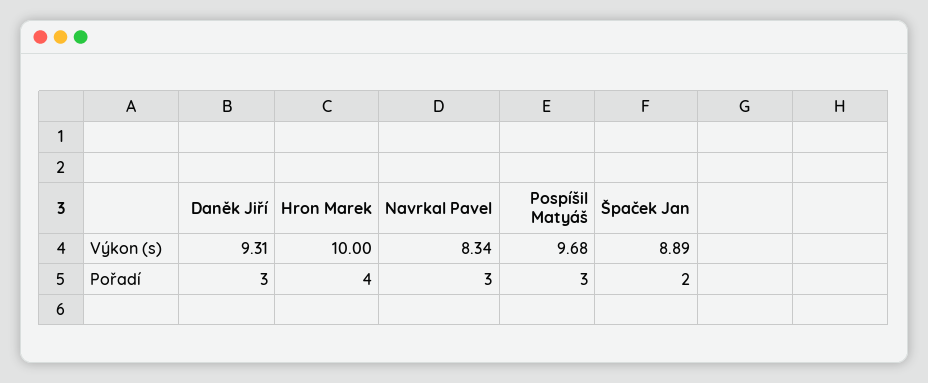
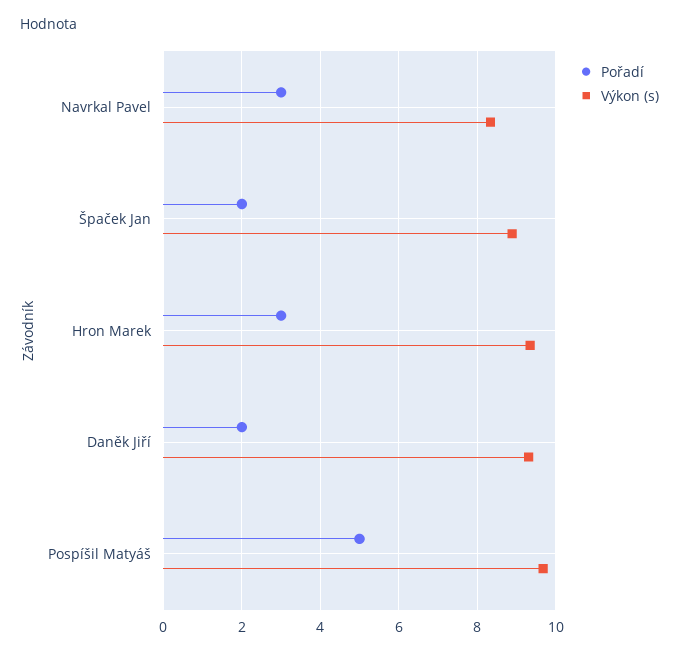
  {
    "Výkon (s)": {
      "Daněk Jiří": 9.31,
-     "Hron Marek": 10,
+     "Hron Marek": 9.4,
      "Navrkal Pavel": 8.34,
      "Pospíšil Matyáš": 9.68,
      "Špaček Jan": 8.89
    },
    "Pořadí": {
-     "Daněk Jiří": 3,
+     "Daněk Jiří": 2,
-     "Hron Marek": 4,
+     "Hron Marek": 3,
      "Navrkal Pavel": 3,
-     "Pospíšil Matyáš": 3,
+     "Pospíšil Matyáš": 5,
      "Špaček Jan": 2
    }
  }

